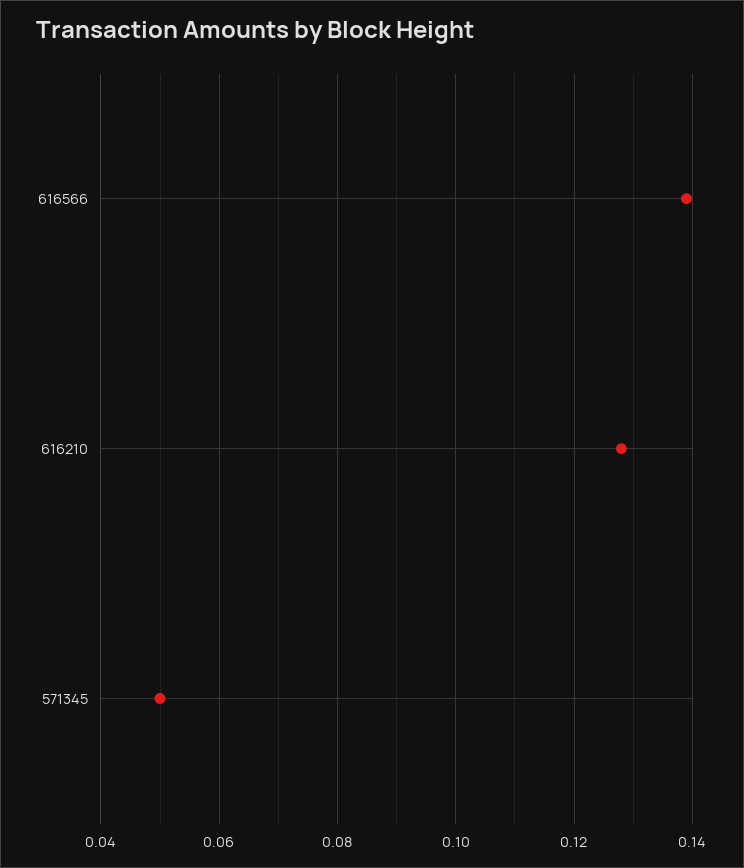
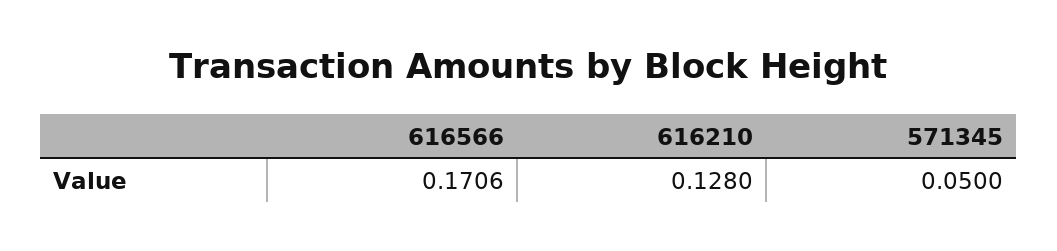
  {
-   "616566": 0.14,
+   "616566": 0.1706,
    "616210": 0.128,
    "571345": 0.05
  }

